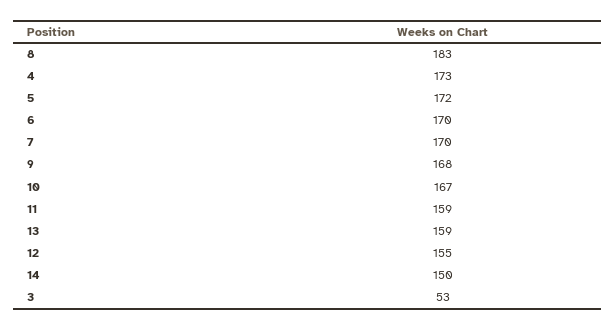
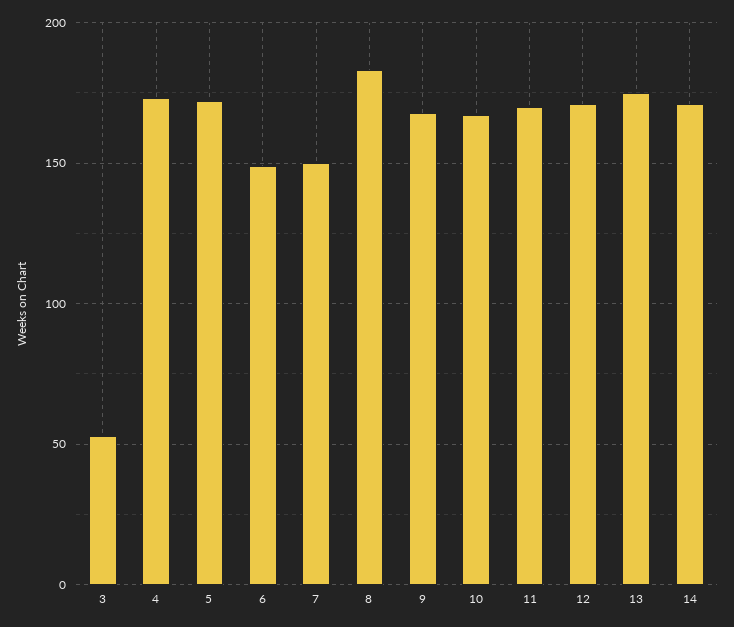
  {
    "8": 183,
    "4": 173,
    "5": 172,
-   "6": 170,
+   "6": 150,
-   "7": 170,
+   "7": 150,
    "9": 168,
    "10": 167,
-   "11": 159,
+   "11": 170,
-   "13": 159,
+   "13": 175,
-   "12": 155,
+   "12": 170,
-   "14": 150,
+   "14": 170,
    "3": 53
  }

